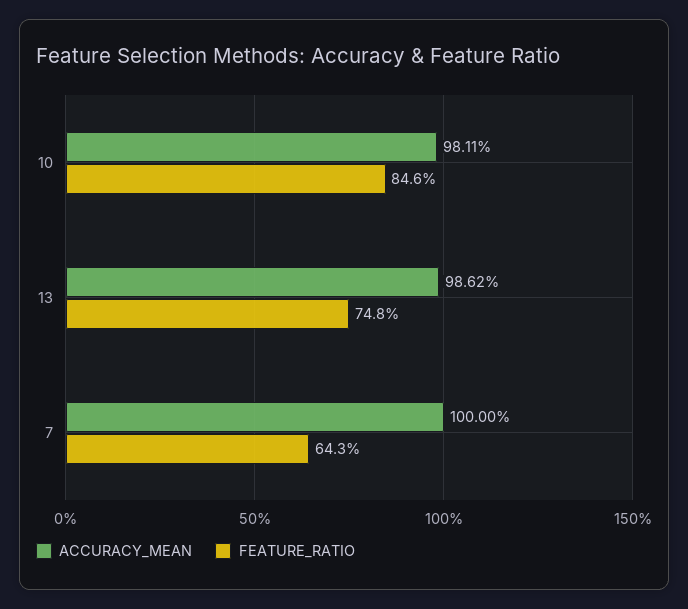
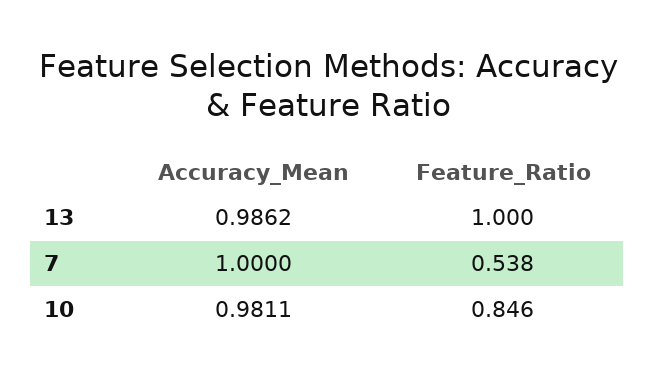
  {
    "ACCURACY_MEAN": {
      "10": 0.9811,
      "13": 0.9862,
      "7": 1
    },
    "FEATURE_RATIO": {
      "10": 0.846,
-     "13": 0.748,
+     "13": 1,
-     "7": 0.643
+     "7": 0.538
    }
  }

